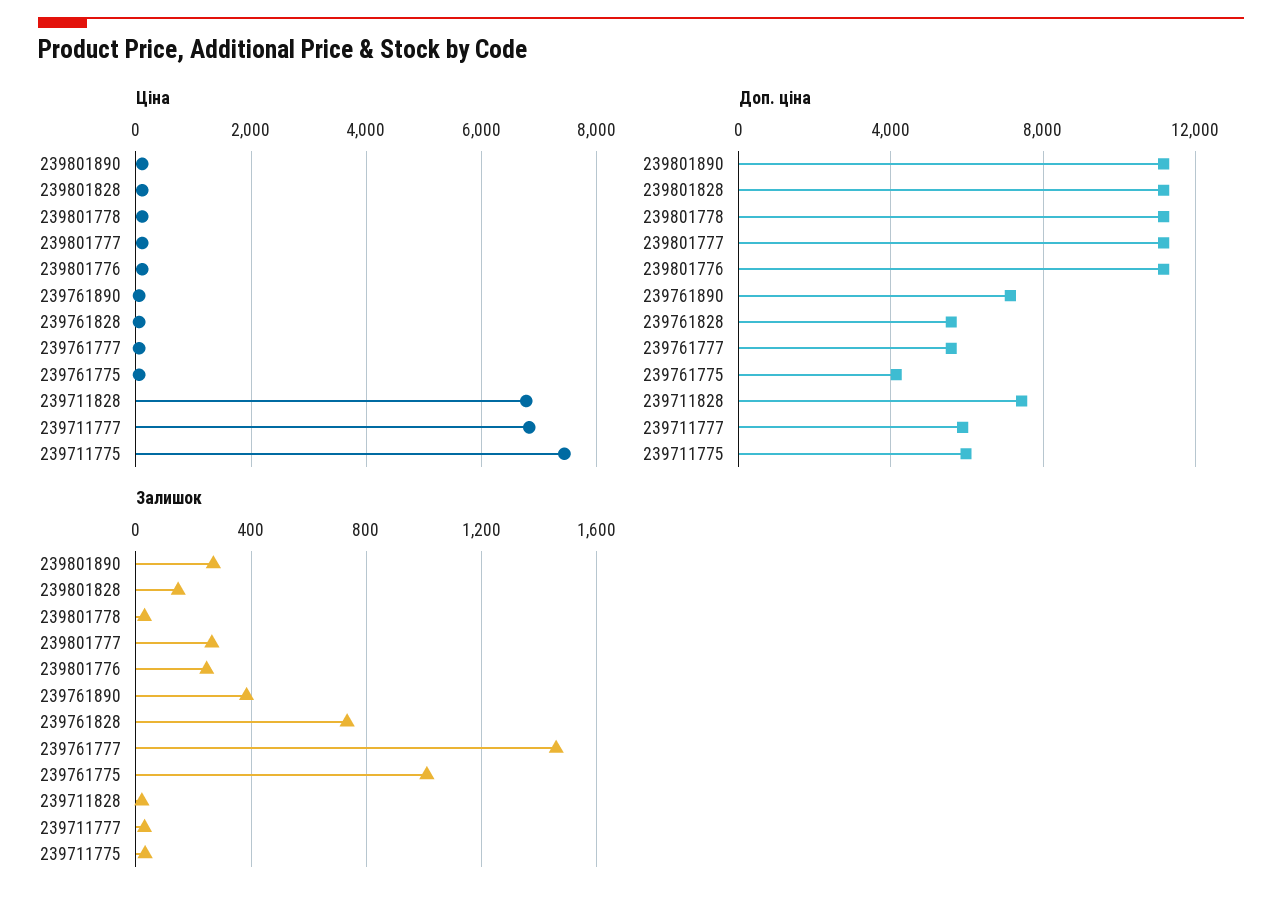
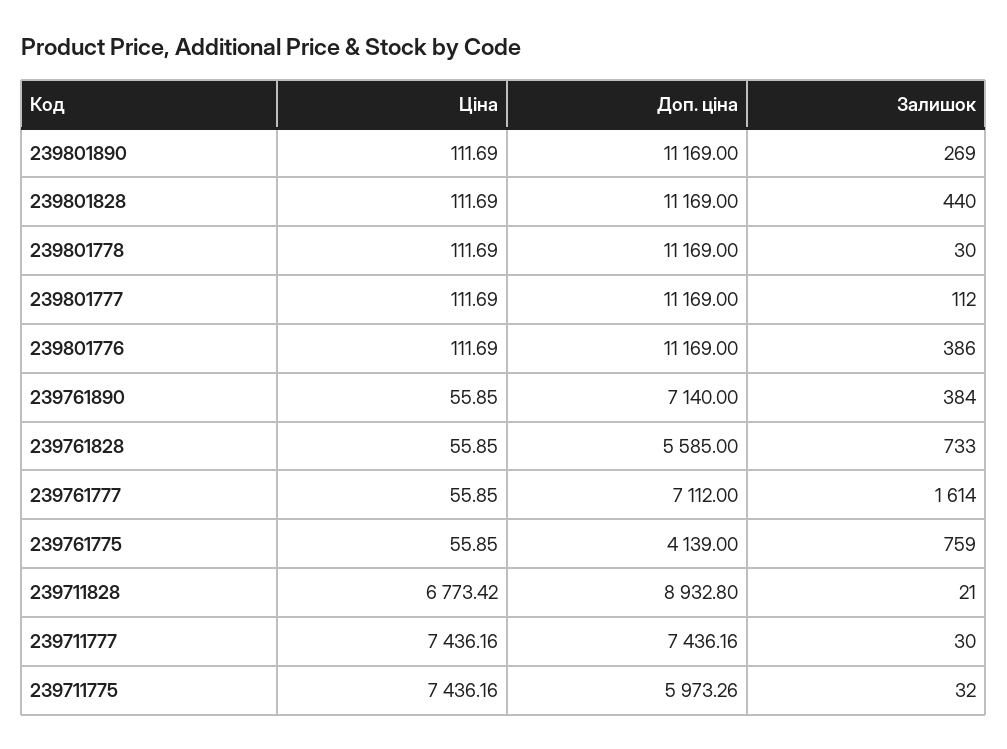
  {
    "Ціна": {
      "239801890": 111.69,
      "239801828": 111.69,
      "239801778": 111.69,
      "239801777": 111.69,
      "239801776": 111.69,
      "239761890": 55.85,
      "239761828": 55.85,
      "239761777": 55.85,
      "239761775": 55.85,
      "239711828": 6773.42,
-     "239711777": 6800,
+     "239711777": 7436.16,
      "239711775": 7436.16
    },
    "Доп. ціна": {
      "239801890": 11169,
      "239801828": 11169,
      "239801778": 11169,
      "239801777": 11169,
      "239801776": 11169,
      "239761890": 7140,
      "239761828": 5585,
-     "239761777": 5500,
+     "239761777": 7112,
      "239761775": 4139,
-     "239711828": 7500,
+     "239711828": 8932.8,
-     "239711777": 6000,
+     "239711777": 7436.16,
      "239711775": 5973.26
    },
    "Залишок": {
      "239801890": 269,
-     "239801828": 150,
+     "239801828": 440,
      "239801778": 30,
-     "239801777": 250,
+     "239801777": 112,
-     "239801776": 250,
+     "239801776": 386,
      "239761890": 384,
      "239761828": 733,
-     "239761777": 1450,
+     "239761777": 1614,
-     "239761775": 1000,
+     "239761775": 759,
      "239711828": 21,
      "239711777": 30,
      "239711775": 32
    }
  }

